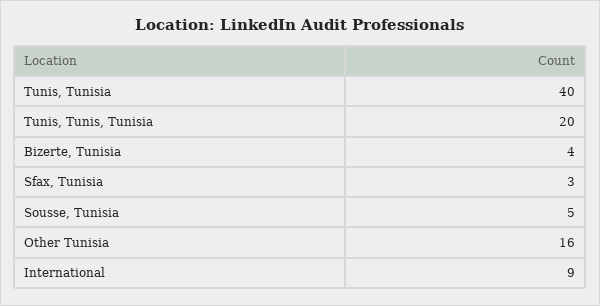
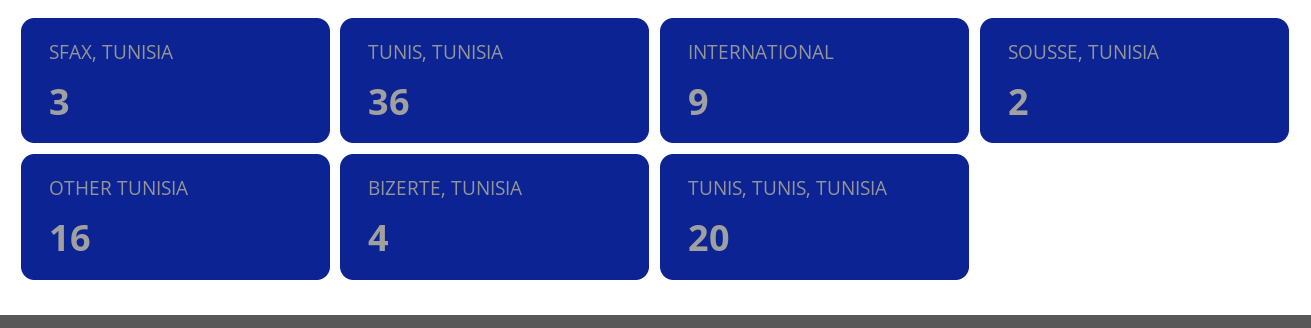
  {
-   "Tunis, Tunisia": 40,
+   "Tunis, Tunisia": 36,
    "Tunis, Tunis, Tunisia": 20,
    "Bizerte, Tunisia": 4,
    "Sfax, Tunisia": 3,
-   "Sousse, Tunisia": 5,
+   "Sousse, Tunisia": 2,
    "Other Tunisia": 16,
    "International": 9
  }

